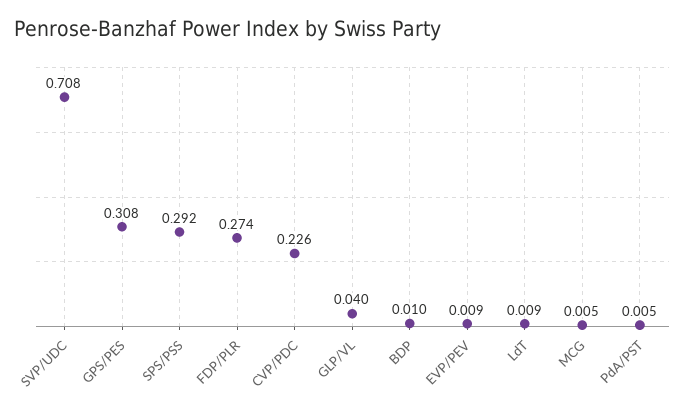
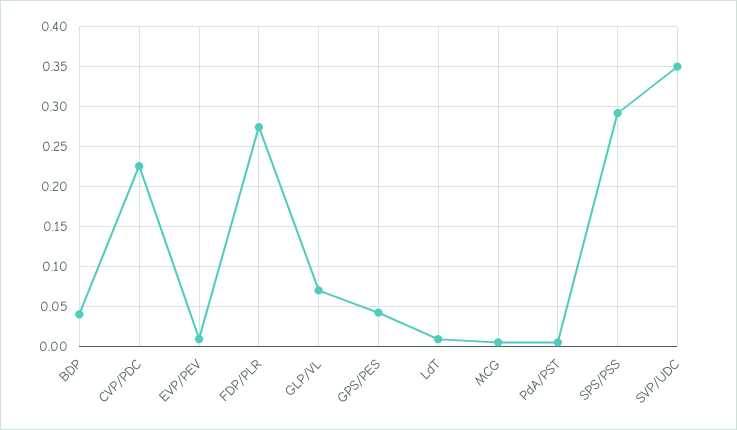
  {
-   "SVP/UDC": 0.708,
+   "SVP/UDC": 0.35,
-   "GPS/PES": 0.308,
+   "GPS/PES": 0.04,
    "SPS/PSS": 0.292,
    "FDP/PLR": 0.274,
    "CVP/PDC": 0.226,
-   "GLP/VL": 0.04,
+   "GLP/VL": 0.07,
-   "BDP": 0.01,
+   "BDP": 0.04,
    "EVP/PEV": 0.009,
    "LdT": 0.009,
    "MCG": 0.005,
    "PdA/PST": 0.005
  }

